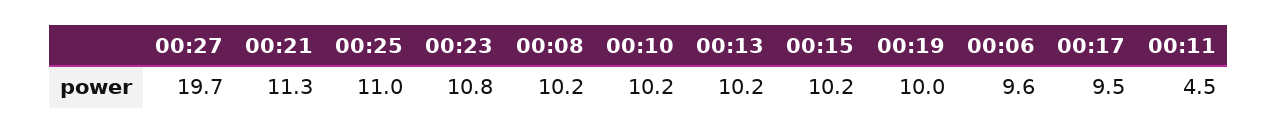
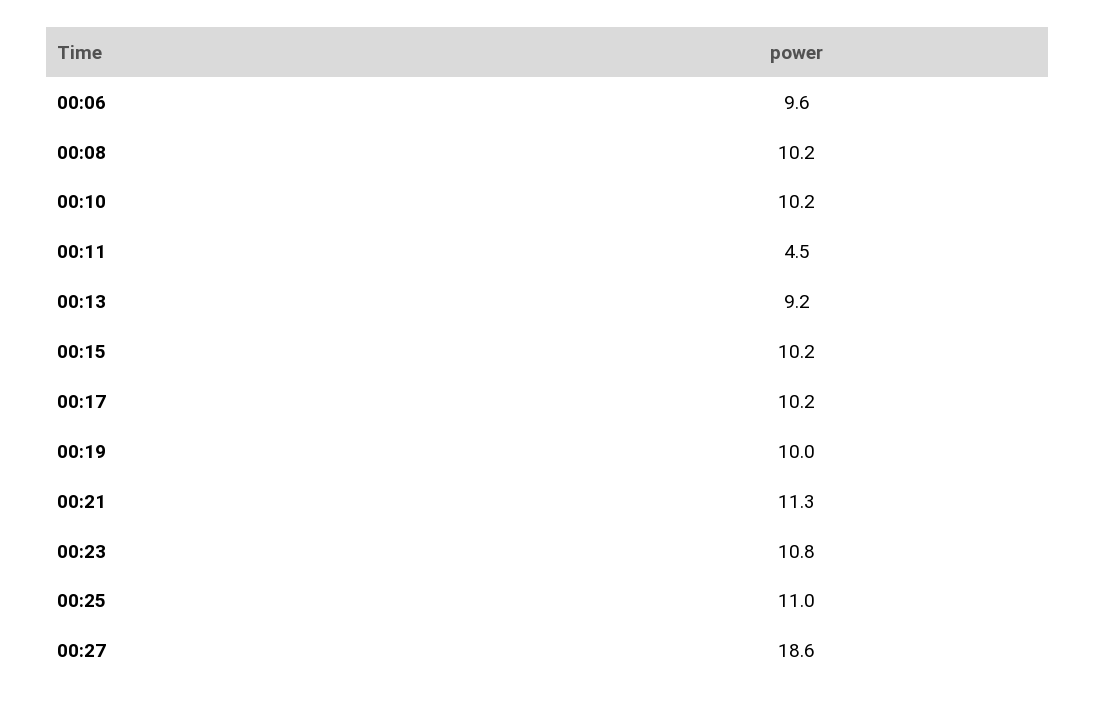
  {
-   "00:27": 19.7,
+   "00:27": 18.6,
    "00:21": 11.3,
    "00:25": 11,
    "00:23": 10.8,
    "00:08": 10.2,
    "00:10": 10.2,
-   "00:13": 10.2,
+   "00:13": 9.2,
    "00:15": 10.2,
    "00:19": 10,
    "00:06": 9.6,
-   "00:17": 9.5,
+   "00:17": 10.2,
    "00:11": 4.5
  }

